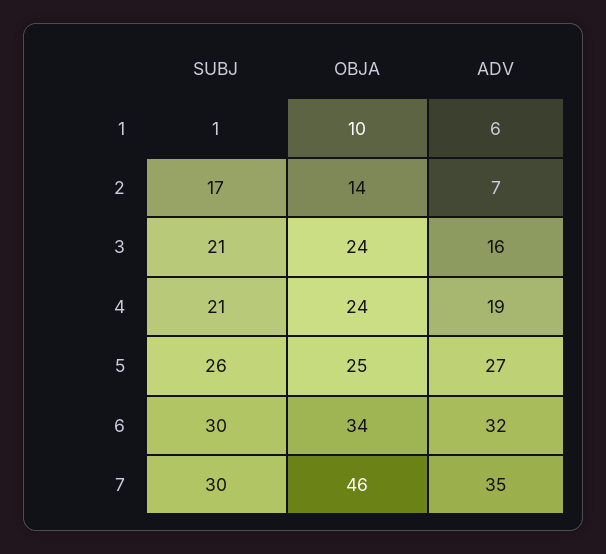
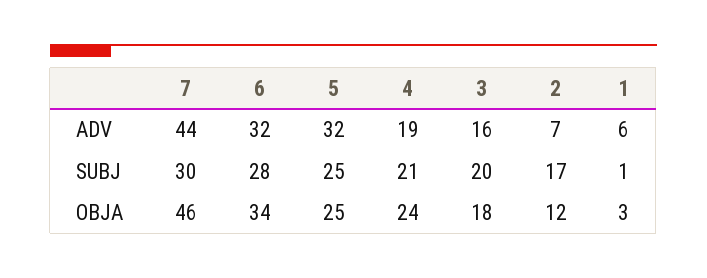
  {
    "SUBJ": {
      "1": 1,
      "2": 17,
-     "3": 21,
+     "3": 20,
      "4": 21,
-     "5": 26,
+     "5": 25,
-     "6": 30,
+     "6": 28,
      "7": 30
    },
    "OBJA": {
-     "1": 10,
+     "1": 3,
-     "2": 14,
+     "2": 12,
-     "3": 24,
+     "3": 18,
      "4": 24,
      "5": 25,
      "6": 34,
      "7": 46
    },
    "ADV": {
      "1": 6,
      "2": 7,
      "3": 16,
      "4": 19,
-     "5": 27,
+     "5": 32,
      "6": 32,
-     "7": 35
+     "7": 44
    }
  }

